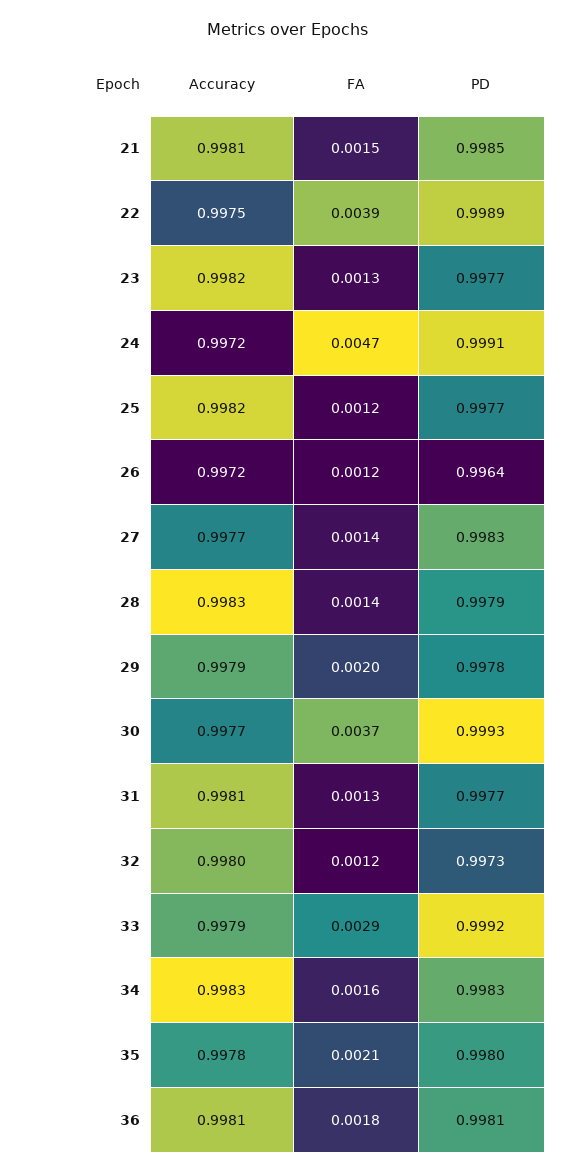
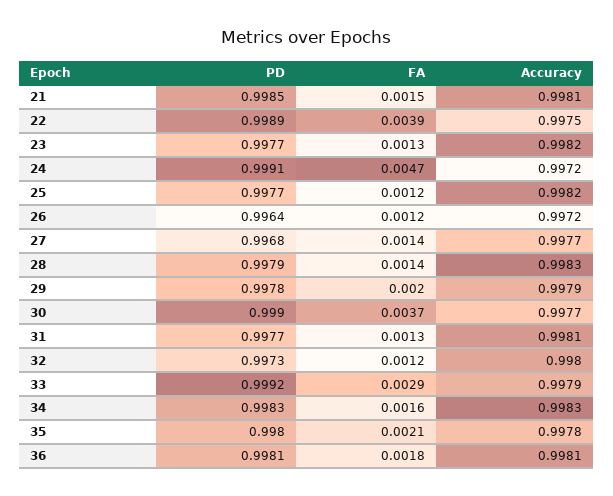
  {
    "Accuracy": {
      "21": 0.9981,
      "22": 0.9975,
      "23": 0.9982,
      "24": 0.9972,
      "25": 0.9982,
      "26": 0.9972,
      "27": 0.9977,
      "28": 0.9983,
      "29": 0.9979,
      "30": 0.9977,
      "31": 0.9981,
      "32": 0.998,
      "33": 0.9979,
      "34": 0.9983,
      "35": 0.9978,
      "36": 0.9981
    },
    "FA": {
      "21": 0.0015,
      "22": 0.0039,
      "23": 0.0013,
      "24": 0.0047,
      "25": 0.0012,
      "26": 0.0012,
      "27": 0.0014,
      "28": 0.0014,
      "29": 0.002,
      "30": 0.0037,
      "31": 0.0013,
      "32": 0.0012,
      "33": 0.0029,
      "34": 0.0016,
      "35": 0.0021,
      "36": 0.0018
    },
    "PD": {
      "21": 0.9985,
      "22": 0.9989,
      "23": 0.9977,
      "24": 0.9991,
      "25": 0.9977,
      "26": 0.9964,
-     "27": 0.9983,
+     "27": 0.9968,
      "28": 0.9979,
      "29": 0.9978,
-     "30": 0.9993,
+     "30": 0.999,
      "31": 0.9977,
      "32": 0.9973,
      "33": 0.9992,
      "34": 0.9983,
      "35": 0.998,
      "36": 0.9981
    }
  }

